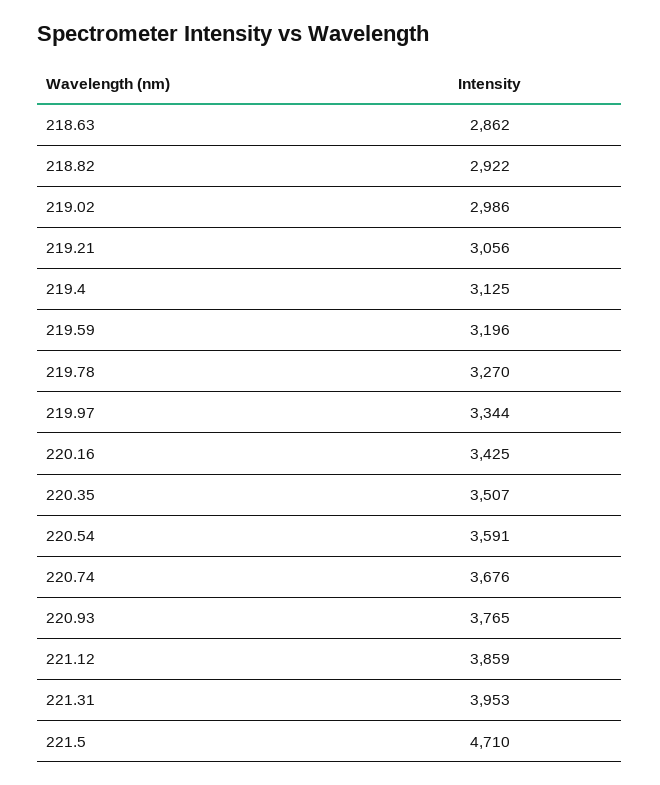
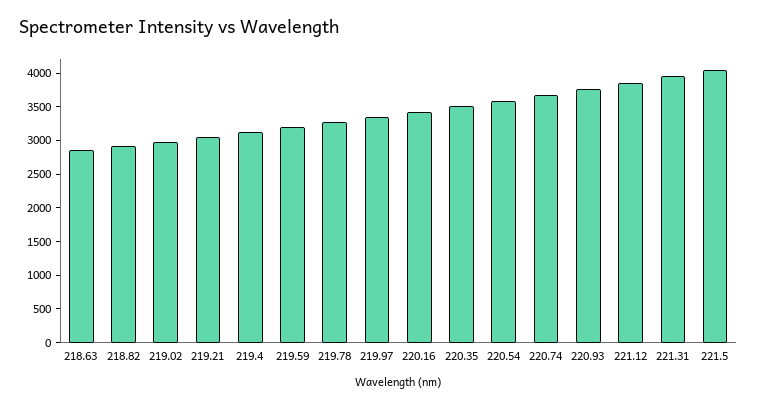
  {
    "218.63": 2862,
    "218.82": 2922,
    "219.02": 2986,
    "219.21": 3056,
    "219.4": 3125,
    "219.59": 3196,
    "219.78": 3270,
    "219.97": 3344,
    "220.16": 3425,
    "220.35": 3507,
    "220.54": 3591,
    "220.74": 3676,
    "220.93": 3765,
    "221.12": 3859,
    "221.31": 3953,
-   "221.5": 4710
+   "221.5": 4000
  }

